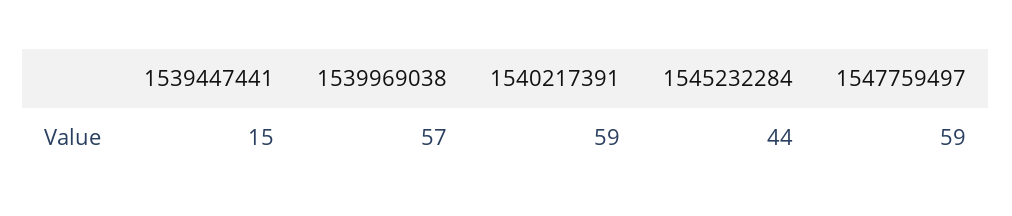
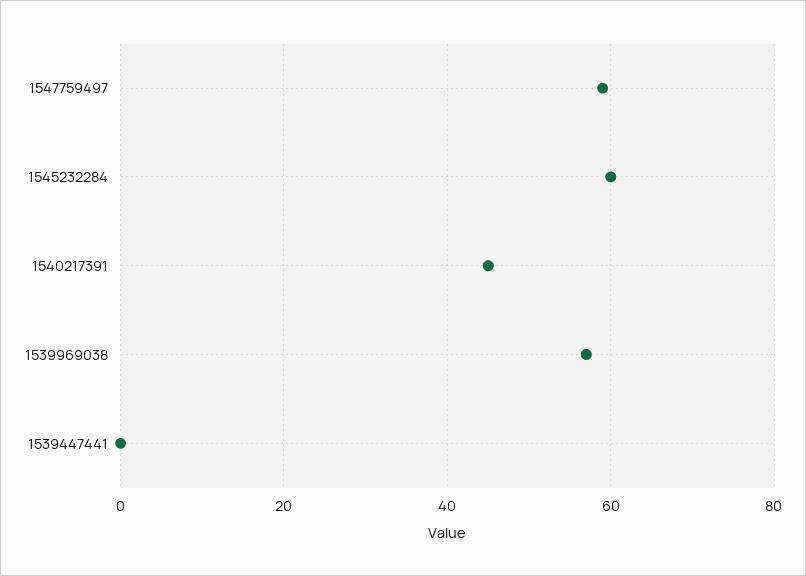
  {
-   "1539447441": 15,
+   "1539447441": 0,
    "1539969038": 57,
-   "1540217391": 59,
+   "1540217391": 45,
-   "1545232284": 44,
+   "1545232284": 60,
    "1547759497": 59
  }

